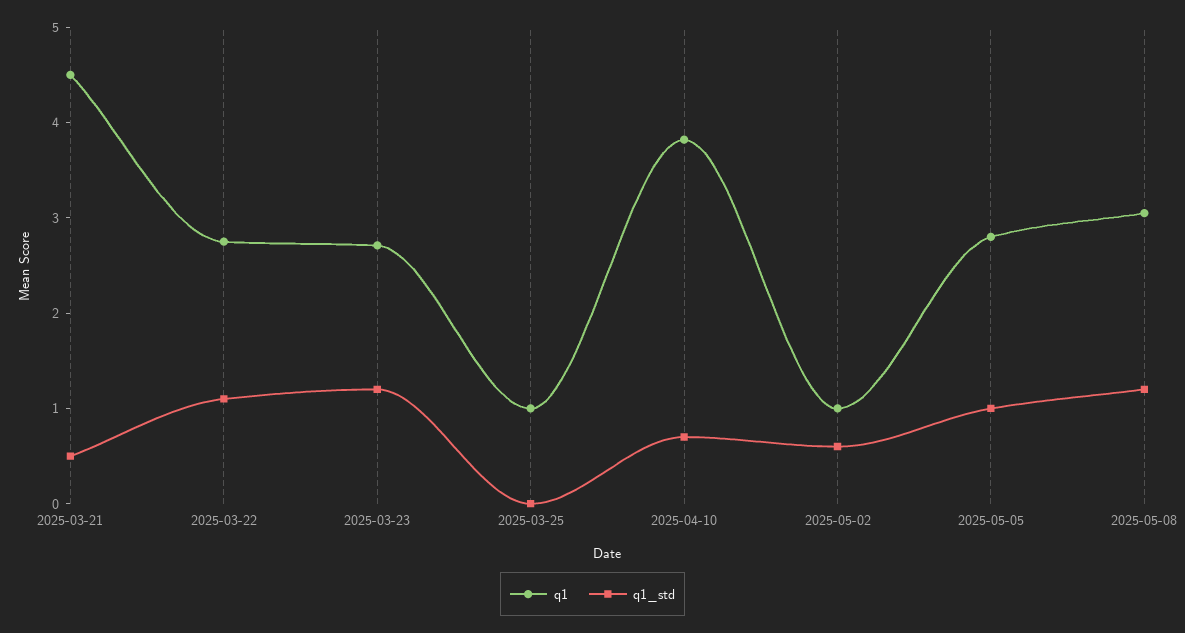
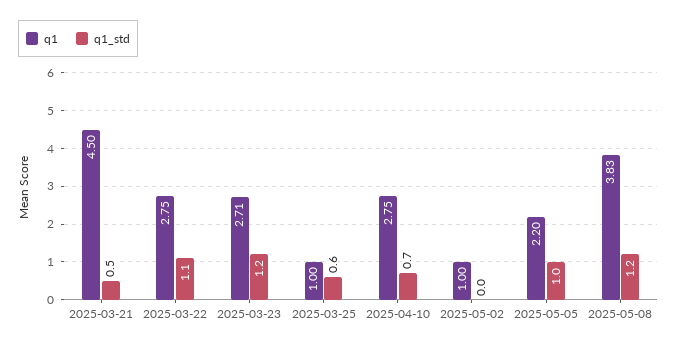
  {
    "q1": {
      "2025-03-21": 4.5,
      "2025-03-22": 2.75,
      "2025-03-23": 2.71,
      "2025-03-25": 1,
-     "2025-04-10": 3.8,
+     "2025-04-10": 2.75,
      "2025-05-02": 1,
-     "2025-05-05": 2.8,
+     "2025-05-05": 2.2,
-     "2025-05-08": 3
+     "2025-05-08": 3.83
    },
    "q1_std": {
      "2025-03-21": 0.5,
      "2025-03-22": 1.1,
      "2025-03-23": 1.2,
-     "2025-03-25": 0,
+     "2025-03-25": 0.6,
      "2025-04-10": 0.7,
-     "2025-05-02": 0.6,
+     "2025-05-02": 0,
      "2025-05-05": 1,
      "2025-05-08": 1.2
    }
  }

